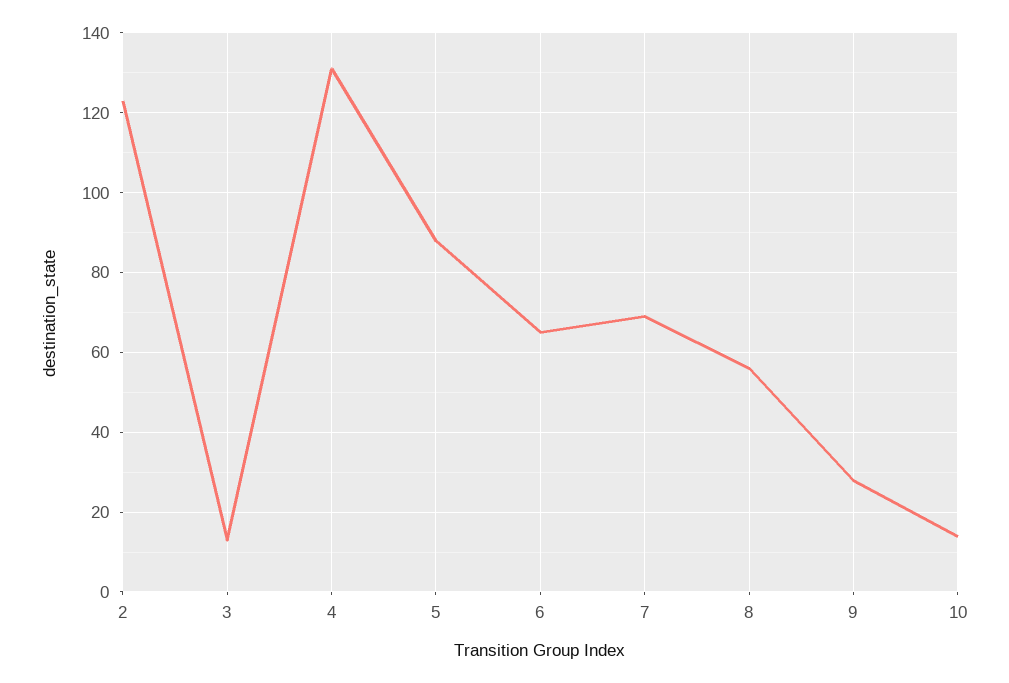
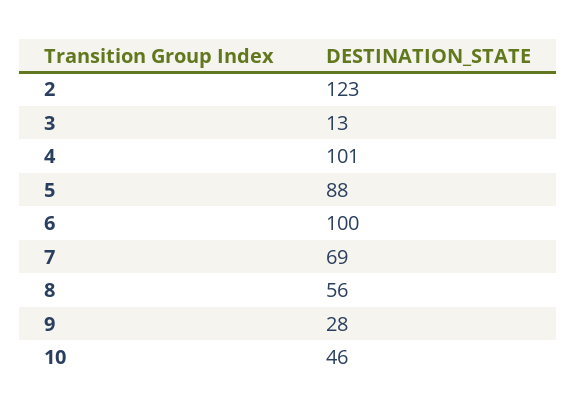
  {
    "2": 123,
    "3": 13,
-   "4": 130,
+   "4": 101,
    "5": 88,
-   "6": 65,
+   "6": 100,
    "7": 69,
    "8": 56,
    "9": 28,
-   "10": 15
+   "10": 46
  }

